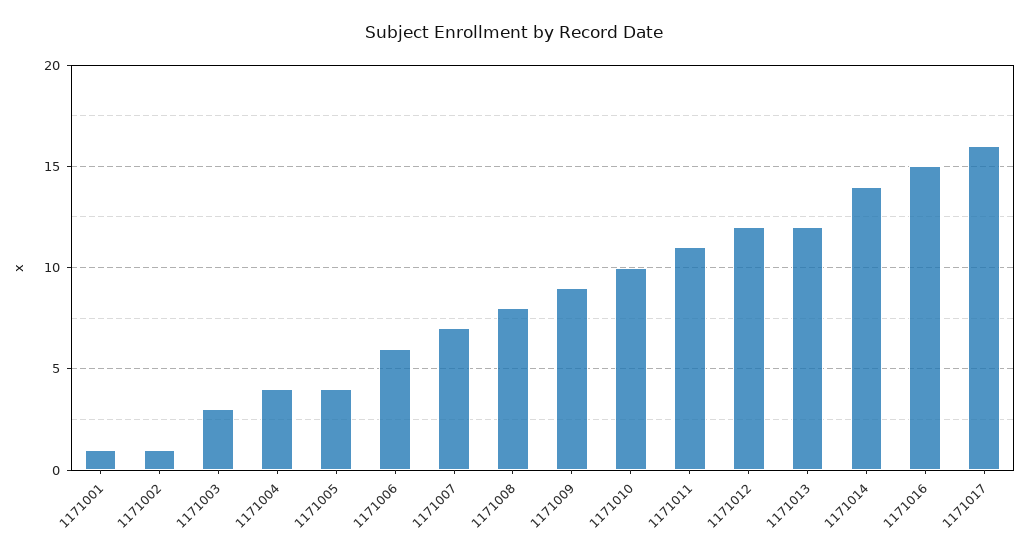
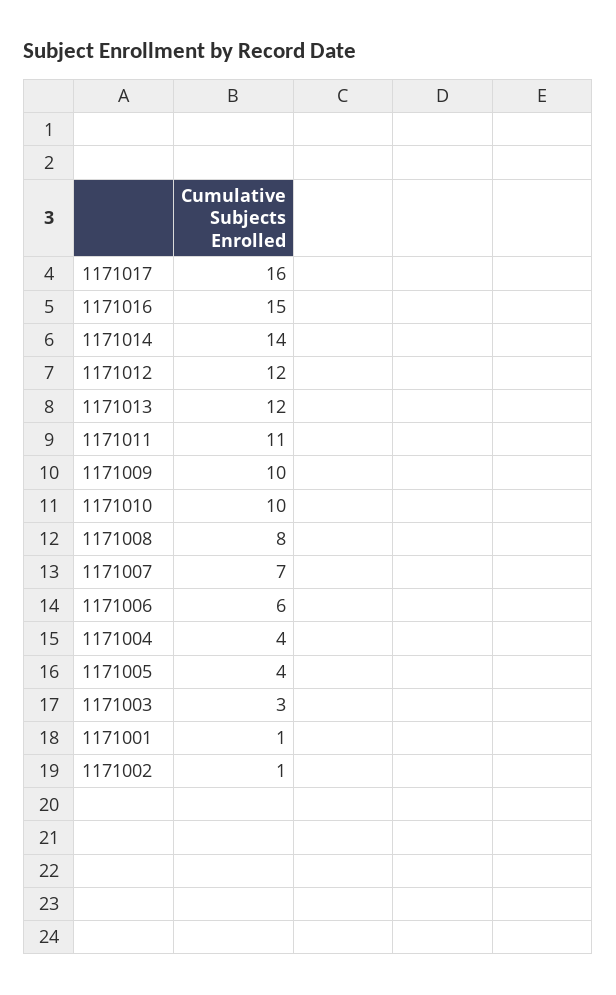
  {
    "1171001": 1,
    "1171002": 1,
    "1171003": 3,
    "1171004": 4,
    "1171005": 4,
    "1171006": 6,
    "1171007": 7,
    "1171008": 8,
-   "1171009": 9,
+   "1171009": 10,
    "1171010": 10,
    "1171011": 11,
    "1171012": 12,
    "1171013": 12,
    "1171014": 14,
    "1171016": 15,
    "1171017": 16
  }

